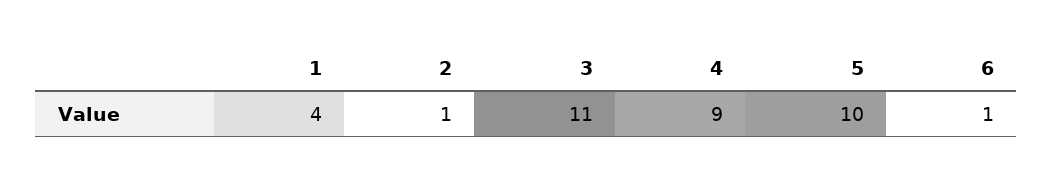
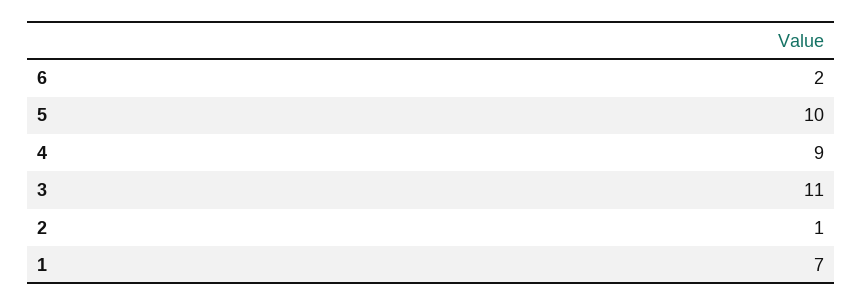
  {
-   "1": 4,
+   "1": 7,
    "2": 1,
    "3": 11,
    "4": 9,
    "5": 10,
-   "6": 1
+   "6": 2
  }

